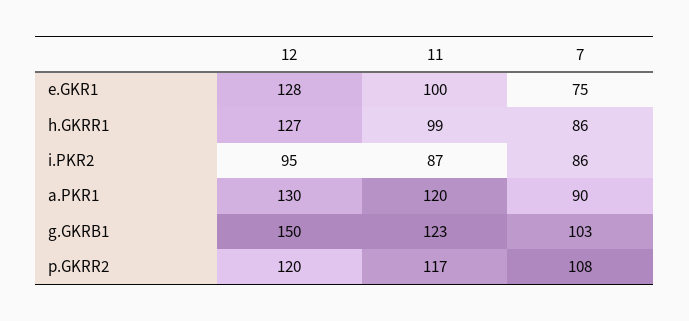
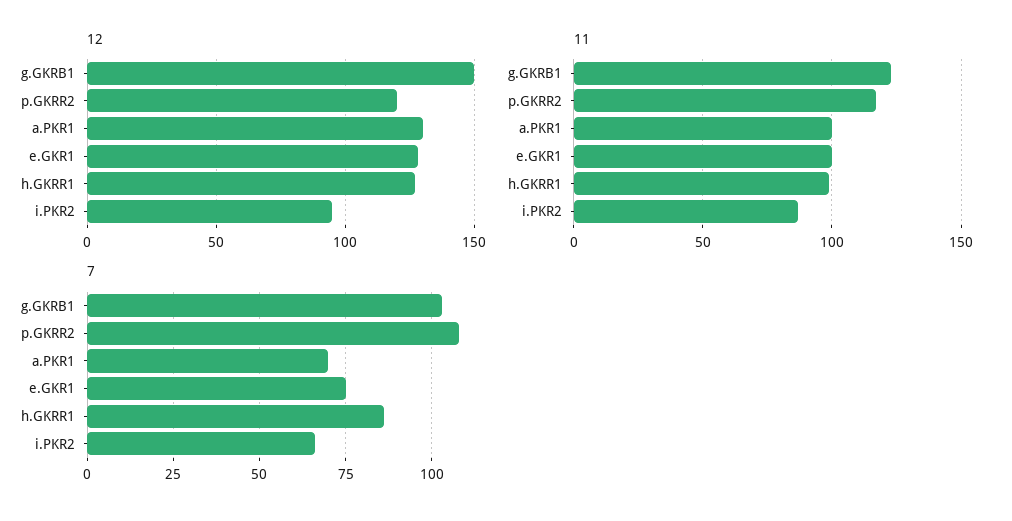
  {
    "12": {
      "e.GKR1": 128,
      "h.GKRR1": 127,
      "i.PKR2": 95,
      "a.PKR1": 130,
      "g.GKRB1": 150,
      "p.GKRR2": 120
    },
    "11": {
      "e.GKR1": 100,
      "h.GKRR1": 99,
      "i.PKR2": 87,
-     "a.PKR1": 120,
+     "a.PKR1": 100,
      "g.GKRB1": 123,
      "p.GKRR2": 117
    },
    "7": {
      "e.GKR1": 75,
      "h.GKRR1": 86,
-     "i.PKR2": 86,
+     "i.PKR2": 65,
-     "a.PKR1": 90,
+     "a.PKR1": 70,
      "g.GKRB1": 103,
      "p.GKRR2": 108
    }
  }

